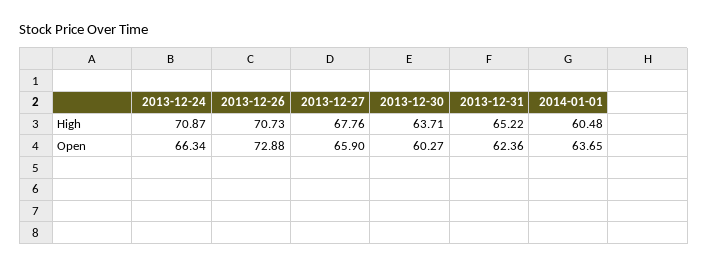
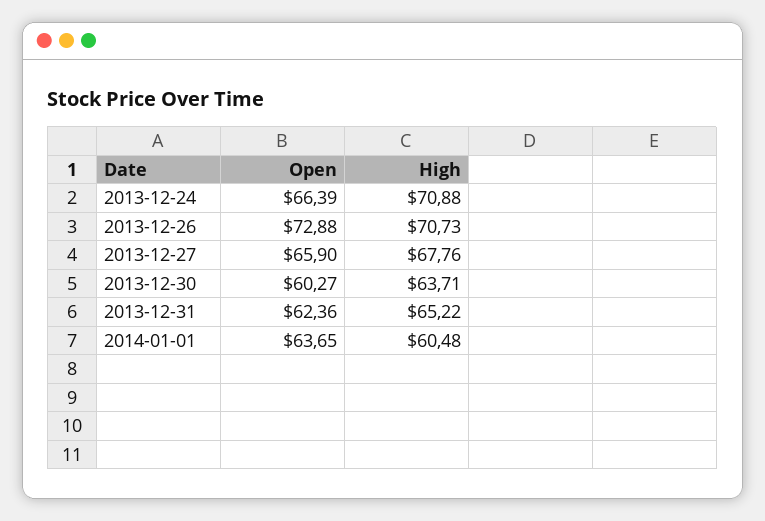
  {
    "2013-12-24": {
-     "High": 70.87,
+     "High": 70.88,
-     "Open": 66.34
+     "Open": 66.39
    },
    "2013-12-26": {
      "High": 70.73,
      "Open": 72.88
    },
    "2013-12-27": {
      "High": 67.76,
      "Open": 65.9
    },
    "2013-12-30": {
      "High": 63.71,
      "Open": 60.27
    },
    "2013-12-31": {
      "High": 65.22,
      "Open": 62.36
    },
    "2014-01-01": {
      "High": 60.48,
      "Open": 63.65
    }
  }

